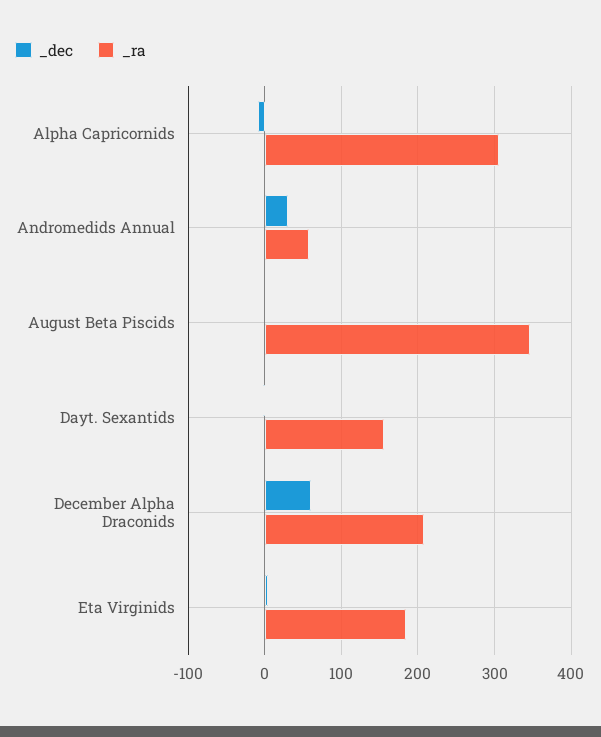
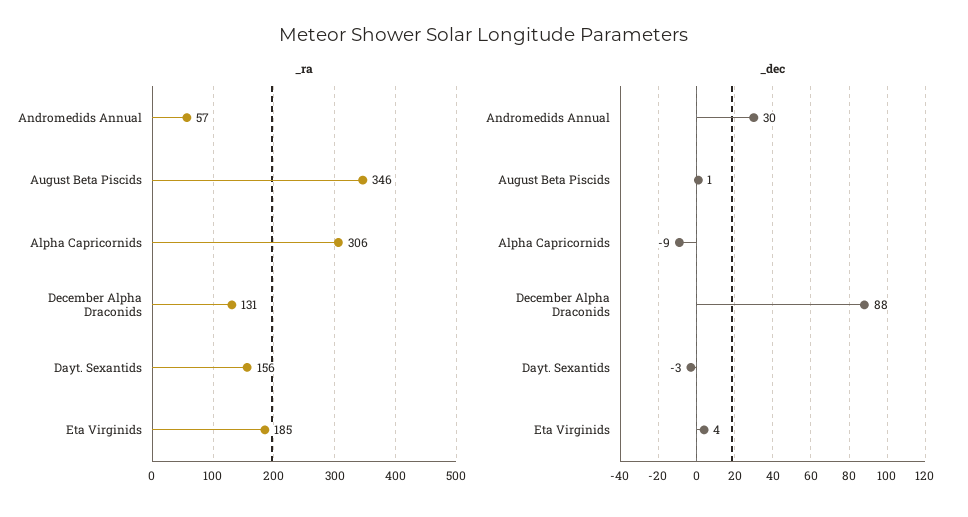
  {
    "_dec": {
      "Alpha Capricornids": -9,
      "Andromedids Annual": 30,
      "August Beta Piscids": 1,
      "Dayt. Sexantids": -3,
-     "December Alpha Draconids": 60,
+     "December Alpha Draconids": 88,
      "Eta Virginids": 4
    },
    "_ra": {
      "Alpha Capricornids": 306,
      "Andromedids Annual": 57,
      "August Beta Piscids": 346,
      "Dayt. Sexantids": 156,
-     "December Alpha Draconids": 210,
+     "December Alpha Draconids": 131,
      "Eta Virginids": 185
    }
  }

